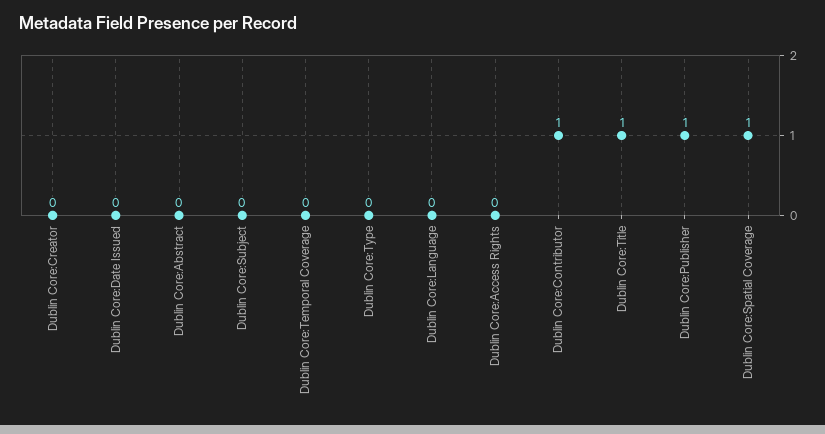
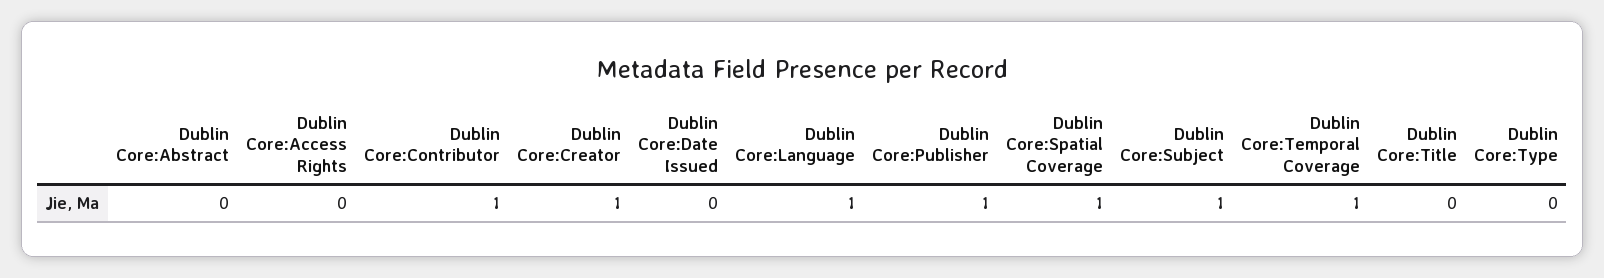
  {
-   "Dublin Core:Creator": 0,
+   "Dublin Core:Creator": 1,
    "Dublin Core:Date Issued": 0,
    "Dublin Core:Abstract": 0,
-   "Dublin Core:Subject": 0,
+   "Dublin Core:Subject": 1,
-   "Dublin Core:Temporal Coverage": 0,
+   "Dublin Core:Temporal Coverage": 1,
    "Dublin Core:Type": 0,
-   "Dublin Core:Language": 0,
+   "Dublin Core:Language": 1,
    "Dublin Core:Access Rights": 0,
    "Dublin Core:Contributor": 1,
-   "Dublin Core:Title": 1,
+   "Dublin Core:Title": 0,
    "Dublin Core:Publisher": 1,
    "Dublin Core:Spatial Coverage": 1
  }

